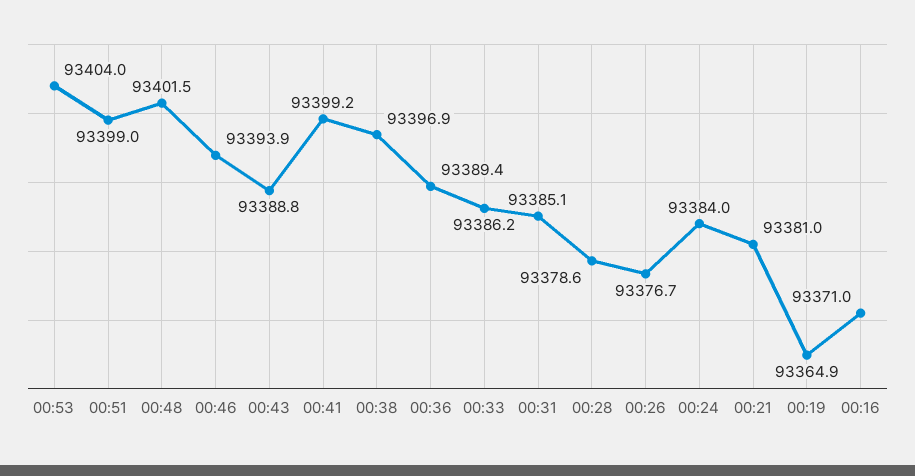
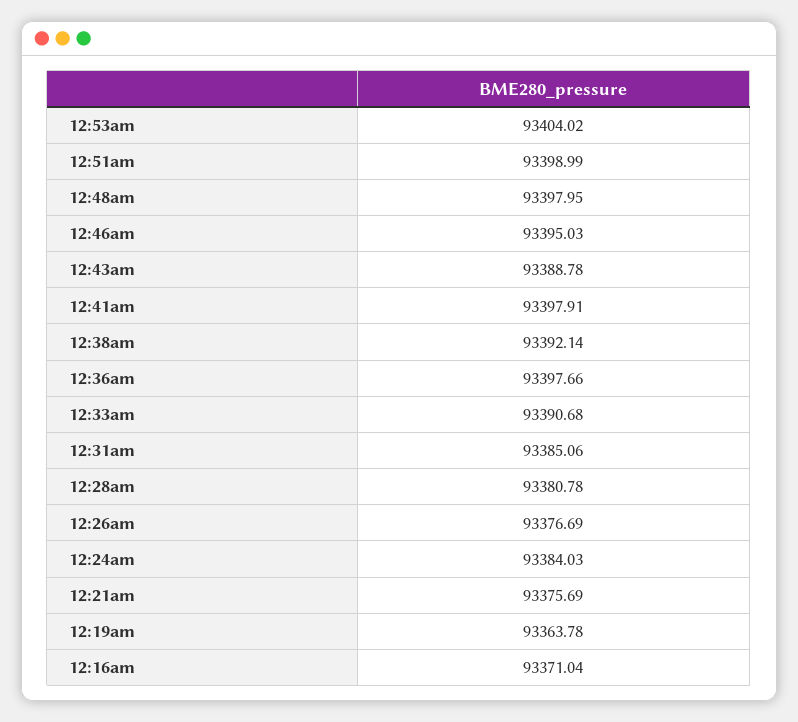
  {
    "00:53": 93404.02,
    "00:51": 93398.99,
-   "00:48": 93401.5,
+   "00:48": 93397.95,
-   "00:46": 93393.9,
+   "00:46": 93395.03,
    "00:43": 93388.78,
-   "00:41": 93399.2,
+   "00:41": 93397.91,
-   "00:38": 93396.9,
+   "00:38": 93392.14,
-   "00:36": 93389.4,
+   "00:36": 93397.66,
-   "00:33": 93386.2,
+   "00:33": 93390.68,
    "00:31": 93385.06,
-   "00:28": 93378.6,
+   "00:28": 93380.78,
    "00:26": 93376.69,
    "00:24": 93384.03,
-   "00:21": 93381,
+   "00:21": 93375.69,
-   "00:19": 93364.9,
+   "00:19": 93363.78,
    "00:16": 93371.04
  }

